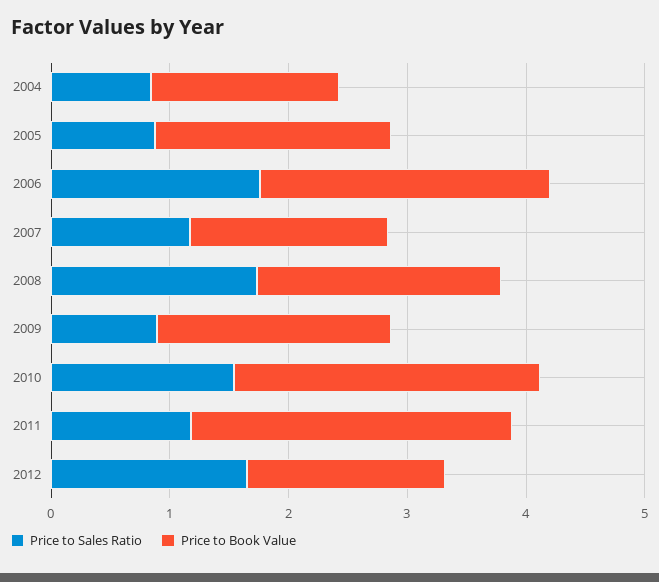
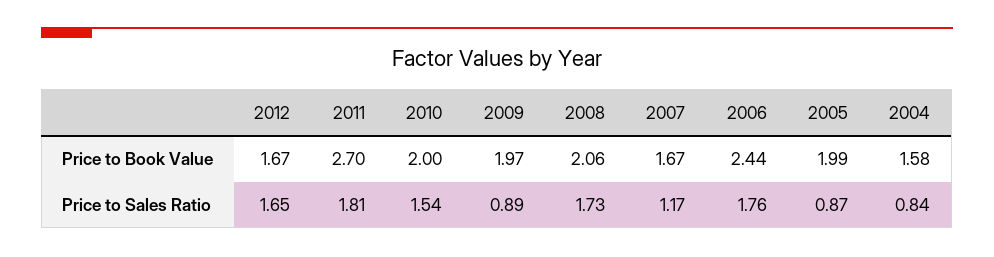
  {
    "Price to Sales Ratio": {
      "2004": 0.84,
      "2005": 0.87,
      "2006": 1.76,
      "2007": 1.17,
      "2008": 1.73,
      "2009": 0.89,
      "2010": 1.54,
-     "2011": 1.2,
+     "2011": 1.81,
      "2012": 1.65
    },
    "Price to Book Value": {
      "2004": 1.58,
      "2005": 1.99,
      "2006": 2.44,
      "2007": 1.67,
      "2008": 2.06,
      "2009": 1.97,
-     "2010": 2.6,
+     "2010": 2,
      "2011": 2.7,
      "2012": 1.67
    }
  }

